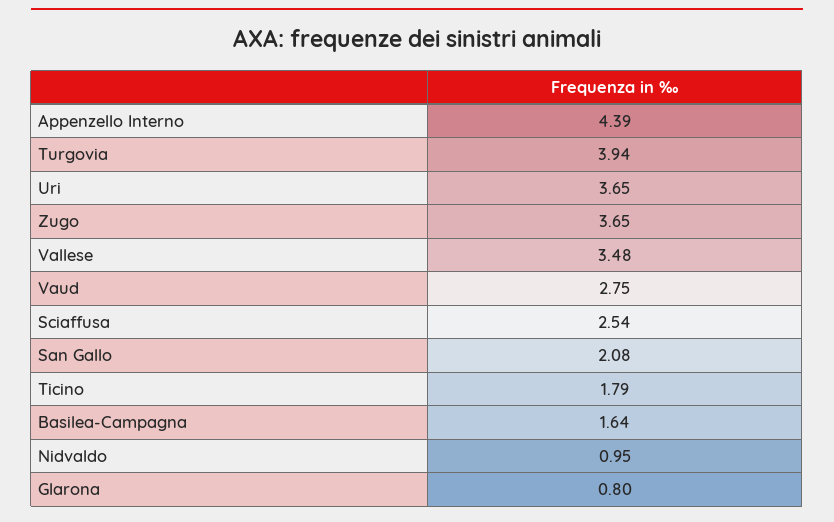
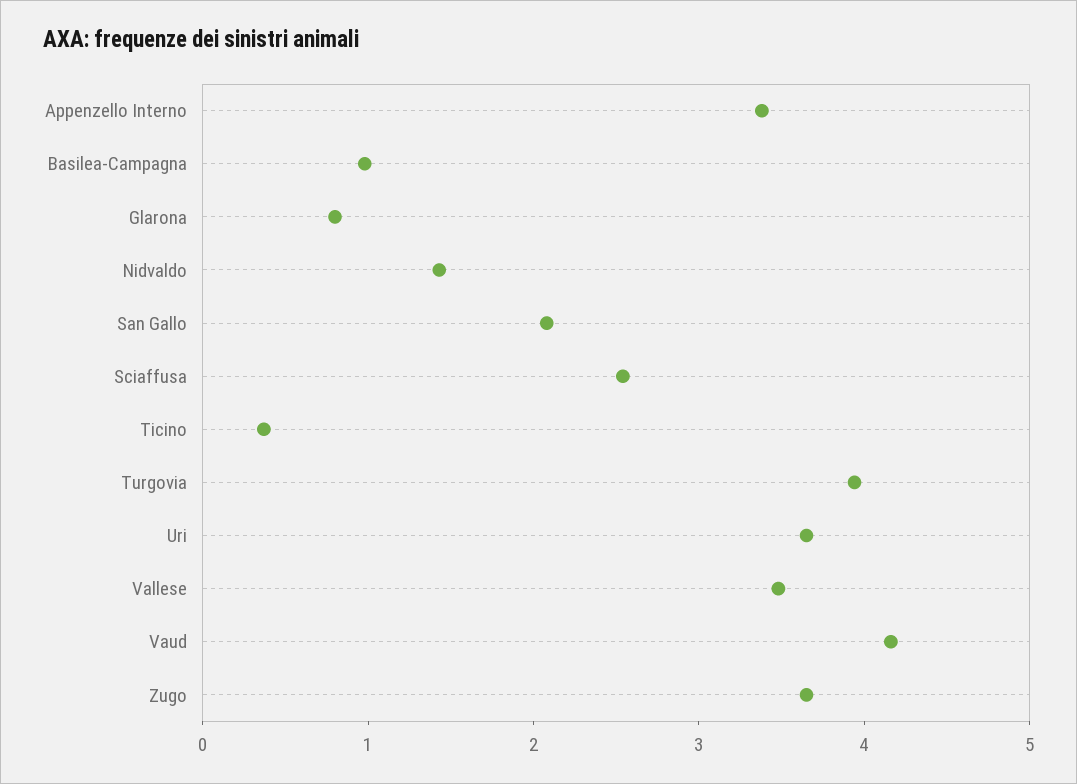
  {
-   "Appenzello Interno": 4.39,
+   "Appenzello Interno": 3.4,
    "Turgovia": 3.94,
    "Uri": 3.65,
    "Zugo": 3.65,
    "Vallese": 3.48,
-   "Vaud": 2.75,
+   "Vaud": 4.2,
    "Sciaffusa": 2.54,
    "San Gallo": 2.08,
-   "Ticino": 1.79,
+   "Ticino": 0.4,
-   "Basilea-Campagna": 1.64,
+   "Basilea-Campagna": 1,
-   "Nidvaldo": 0.95,
+   "Nidvaldo": 1.4,
    "Glarona": 0.8
  }

